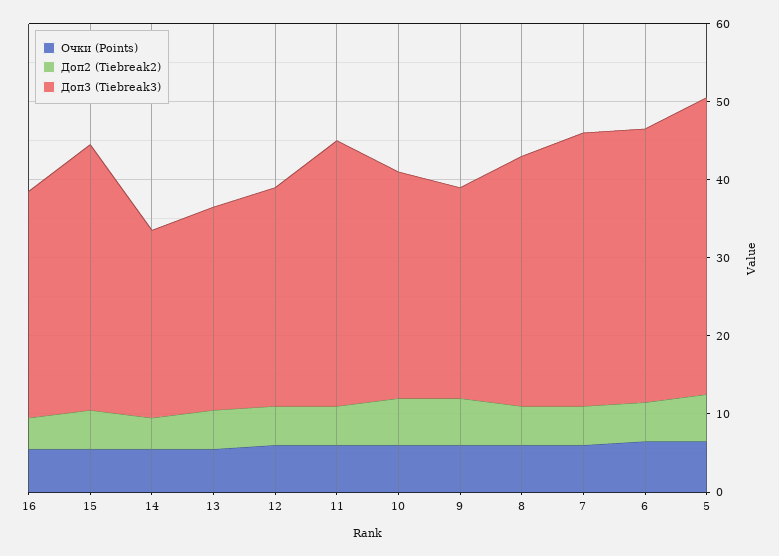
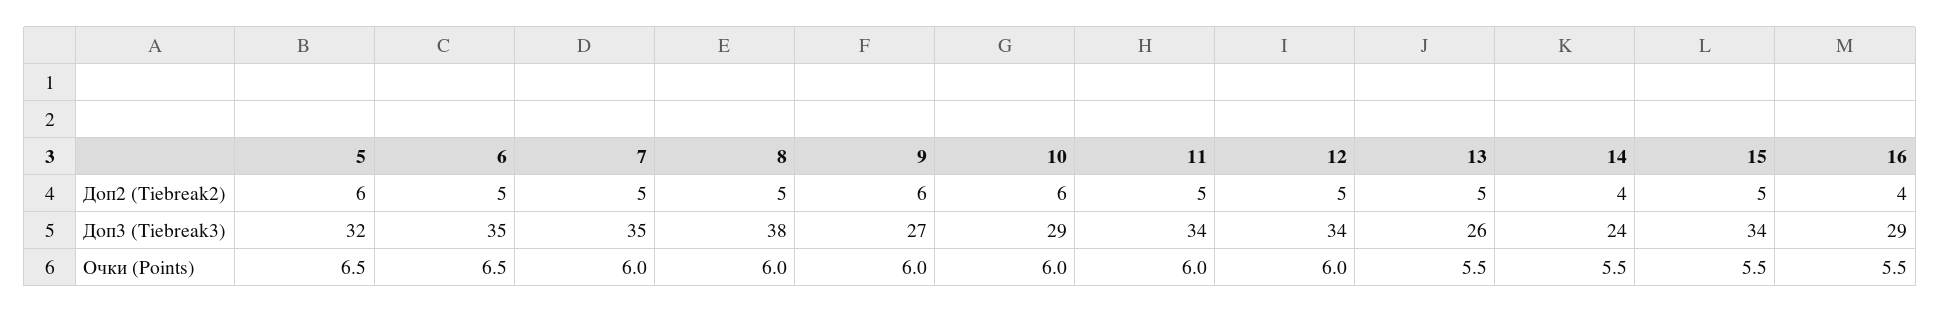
  {
    "Очки (Points)": {
      "16": 5.5,
      "15": 5.5,
      "14": 5.5,
      "13": 5.5,
      "12": 6,
      "11": 6,
      "10": 6,
      "9": 6,
      "8": 6,
      "7": 6,
      "6": 6.5,
      "5": 6.5
    },
    "Доп2 (Tiebreak2)": {
      "16": 4,
      "15": 5,
      "14": 4,
      "13": 5,
      "12": 5,
      "11": 5,
      "10": 6,
      "9": 6,
      "8": 5,
      "7": 5,
      "6": 5,
      "5": 6
    },
    "Доп3 (Tiebreak3)": {
      "16": 29,
      "15": 34,
      "14": 24,
      "13": 26,
-     "12": 28,
+     "12": 34,
      "11": 34,
      "10": 29,
      "9": 27,
-     "8": 32,
+     "8": 38,
      "7": 35,
      "6": 35,
-     "5": 38
+     "5": 32
    }
  }

